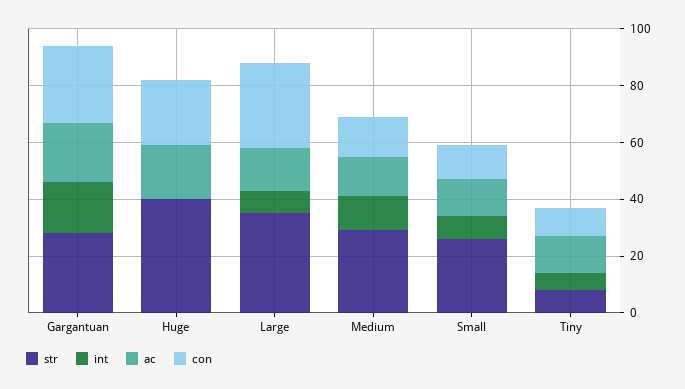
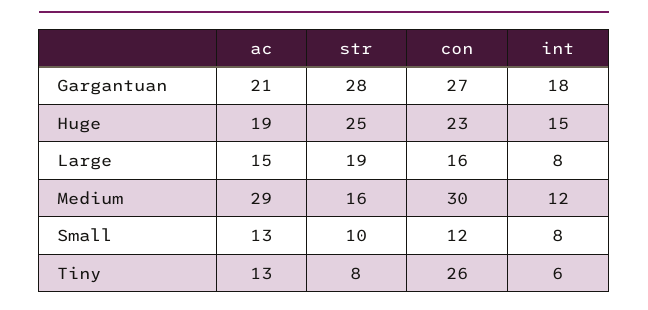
  {
    "str": {
      "Gargantuan": 28,
-     "Huge": 40,
+     "Huge": 25,
-     "Large": 35,
+     "Large": 19,
-     "Medium": 30,
+     "Medium": 16,
-     "Small": 25,
+     "Small": 10,
      "Tiny": 8
    },
    "int": {
      "Gargantuan": 18,
-     "Huge": 0,
+     "Huge": 15,
      "Large": 8,
      "Medium": 12,
      "Small": 8,
      "Tiny": 6
    },
    "ac": {
      "Gargantuan": 21,
      "Huge": 19,
      "Large": 15,
-     "Medium": 15,
+     "Medium": 29,
      "Small": 13,
      "Tiny": 13
    },
    "con": {
      "Gargantuan": 27,
      "Huge": 23,
-     "Large": 30,
+     "Large": 16,
-     "Medium": 15,
+     "Medium": 30,
      "Small": 12,
-     "Tiny": 10
+     "Tiny": 26
    }
  }

